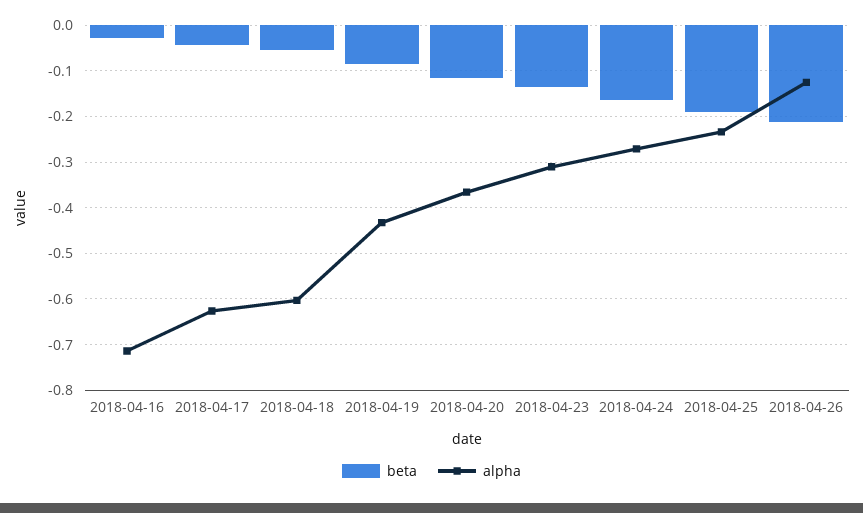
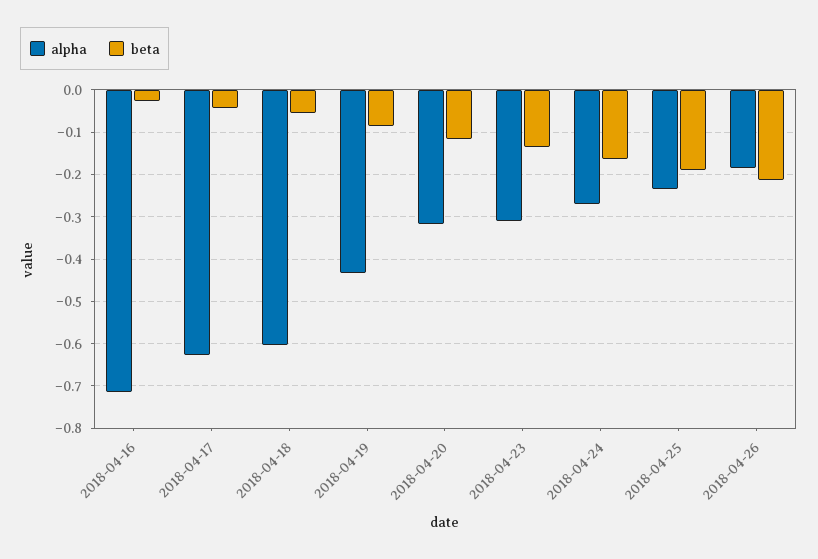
  {
    "beta": {
      "2018-04-16": -0.02,
      "2018-04-17": -0.04,
      "2018-04-18": -0.06,
      "2018-04-19": -0.08,
      "2018-04-20": -0.12,
      "2018-04-23": -0.14,
      "2018-04-24": -0.16,
      "2018-04-25": -0.2,
      "2018-04-26": -0.22
    },
    "alpha": {
      "2018-04-16": -0.72,
      "2018-04-17": -0.62,
      "2018-04-18": -0.6,
      "2018-04-19": -0.44,
-     "2018-04-20": -0.36,
+     "2018-04-20": -0.32,
      "2018-04-23": -0.32,
      "2018-04-24": -0.28,
      "2018-04-25": -0.24,
-     "2018-04-26": -0.12
+     "2018-04-26": -0.18
    }
  }

